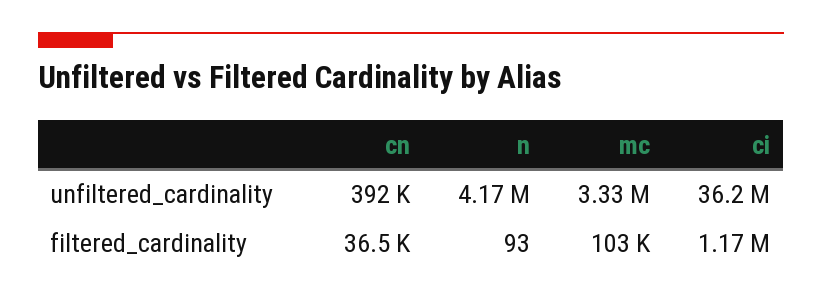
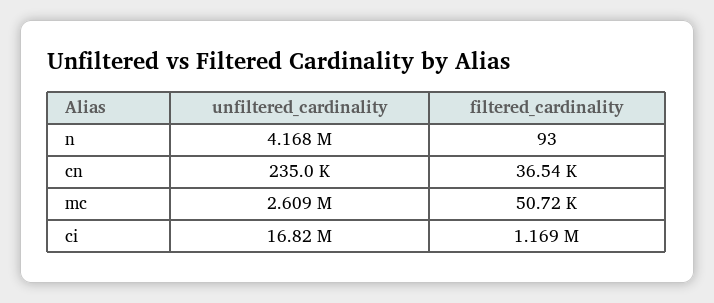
  {
    "cn": {
-     "unfiltered_cardinality": 392000,
+     "unfiltered_cardinality": 235000,
      "filtered_cardinality": 36540
    },
    "n": {
      "unfiltered_cardinality": 4168000,
      "filtered_cardinality": 93
    },
    "mc": {
-     "unfiltered_cardinality": 3330000,
+     "unfiltered_cardinality": 2609000,
-     "filtered_cardinality": 103000
+     "filtered_cardinality": 50720
    },
    "ci": {
-     "unfiltered_cardinality": 36200000,
+     "unfiltered_cardinality": 16820000,
      "filtered_cardinality": 1169000
    }
  }

